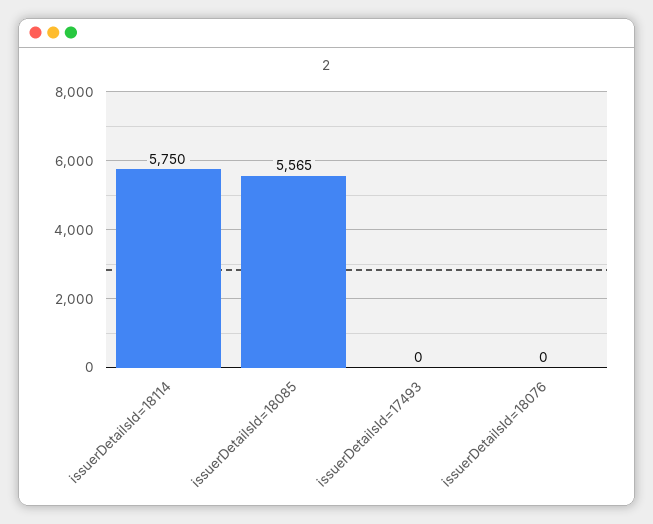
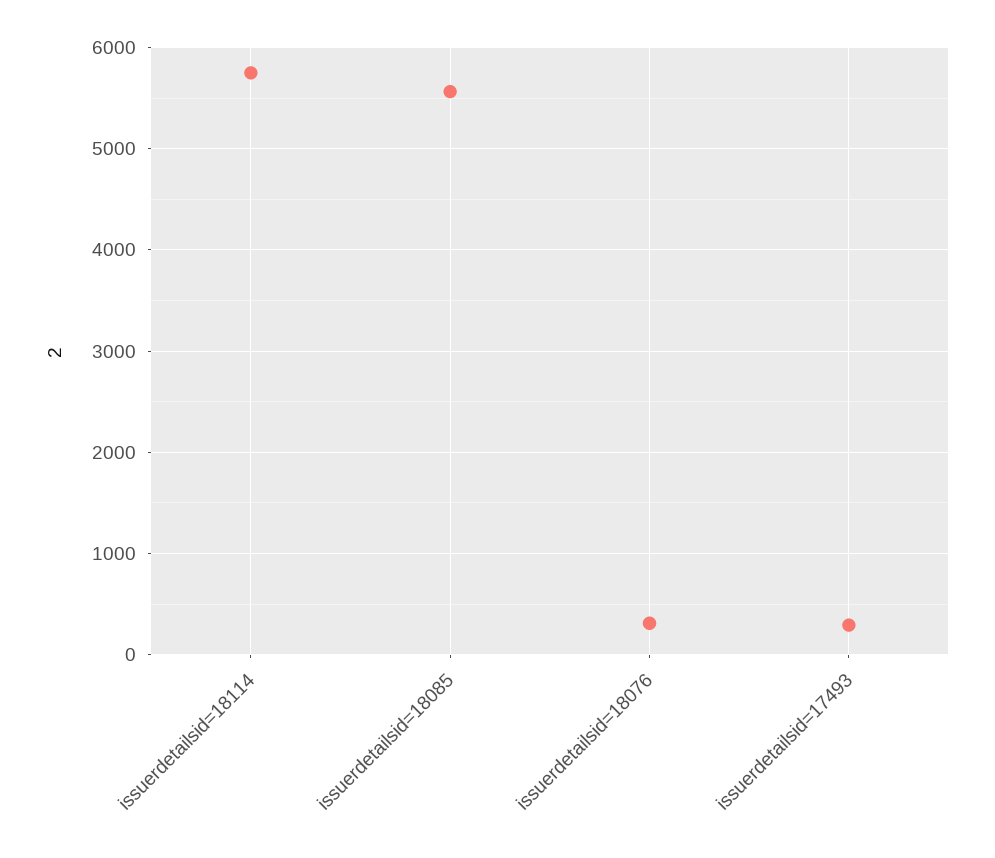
  {
    "issuerDetailsId=18114": 5750,
    "issuerDetailsId=18085": 5565,
-   "issuerDetailsId=17493": 0,
+   "issuerDetailsId=17493": 300,
-   "issuerDetailsId=18076": 0
+   "issuerDetailsId=18076": 300
  }

